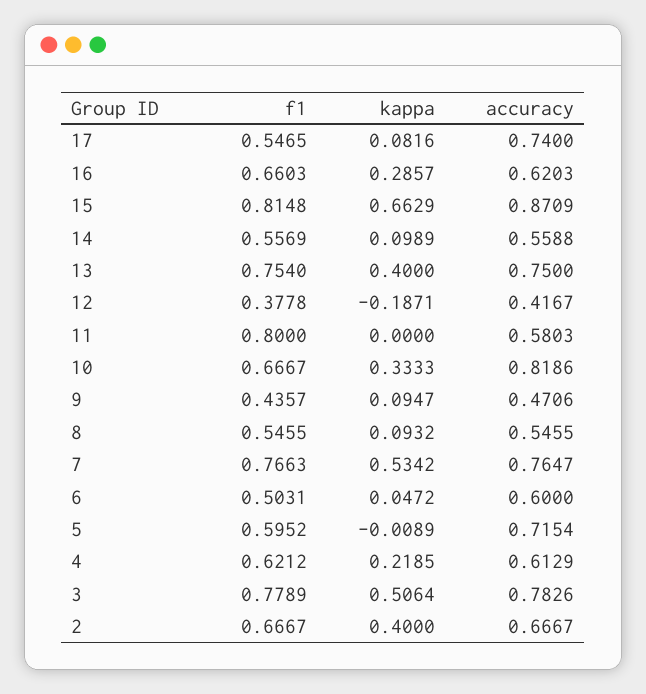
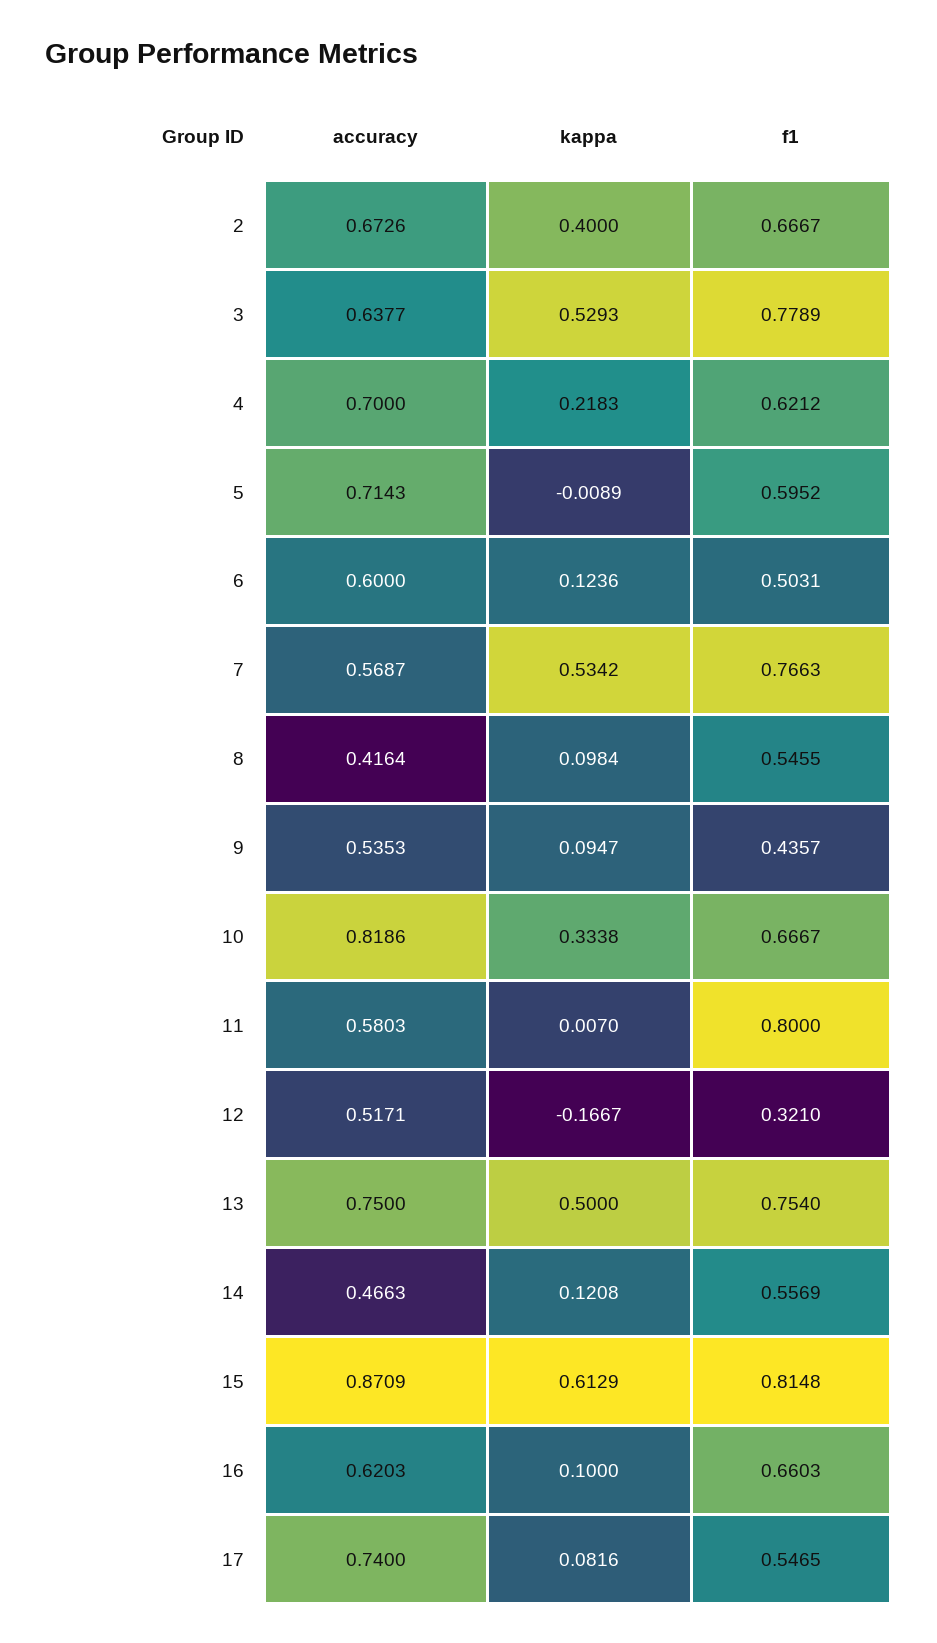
  {
    "f1": {
      "17": 0.5465,
      "16": 0.6603,
      "15": 0.8148,
      "14": 0.5569,
      "13": 0.754,
-     "12": 0.3778,
+     "12": 0.321,
      "11": 0.8,
      "10": 0.6667,
      "9": 0.4357,
      "8": 0.5455,
      "7": 0.7663,
      "6": 0.5031,
      "5": 0.5952,
      "4": 0.6212,
      "3": 0.7789,
      "2": 0.6667
    },
    "kappa": {
      "17": 0.0816,
-     "16": 0.2857,
+     "16": 0.1,
-     "15": 0.6629,
+     "15": 0.6129,
-     "14": 0.0989,
+     "14": 0.1208,
-     "13": 0.4,
+     "13": 0.5,
-     "12": -0.1871,
+     "12": -0.1667,
-     "11": 0,
+     "11": 0.007,
-     "10": 0.3333,
+     "10": 0.3338,
      "9": 0.0947,
-     "8": 0.0932,
+     "8": 0.0984,
      "7": 0.5342,
-     "6": 0.0472,
+     "6": 0.1236,
      "5": -0.0089,
-     "4": 0.2185,
+     "4": 0.2183,
-     "3": 0.5064,
+     "3": 0.5293,
      "2": 0.4
    },
    "accuracy": {
      "17": 0.74,
      "16": 0.6203,
      "15": 0.8709,
-     "14": 0.5588,
+     "14": 0.4663,
      "13": 0.75,
-     "12": 0.4167,
+     "12": 0.5171,
      "11": 0.5803,
      "10": 0.8186,
-     "9": 0.4706,
+     "9": 0.5353,
-     "8": 0.5455,
+     "8": 0.4164,
-     "7": 0.7647,
+     "7": 0.5687,
      "6": 0.6,
-     "5": 0.7154,
+     "5": 0.7143,
-     "4": 0.6129,
+     "4": 0.7,
-     "3": 0.7826,
+     "3": 0.6377,
-     "2": 0.6667
+     "2": 0.6726
    }
  }

